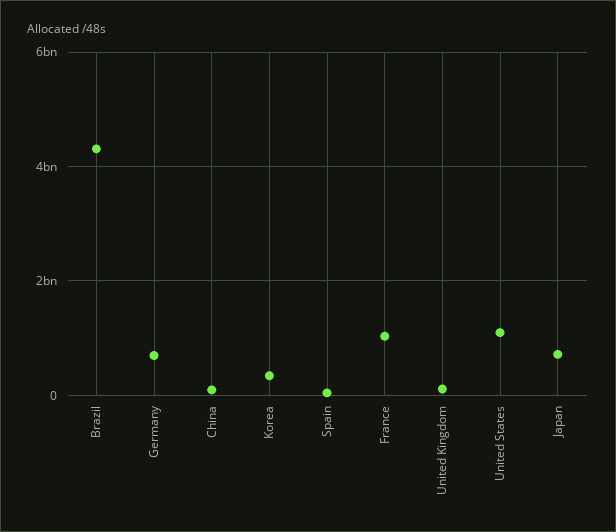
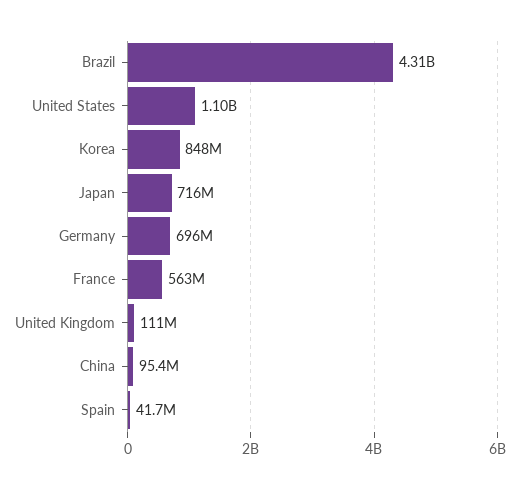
  {
    "Brazil": 4310000000,
    "Germany": 696000000,
    "China": 95400000,
-   "Korea": 400000000,
+   "Korea": 848000000,
    "Spain": 41700000,
-   "France": 1000000000,
+   "France": 563000000,
    "United Kingdom": 111000000,
    "United States": 1100000000,
    "Japan": 716000000
  }

